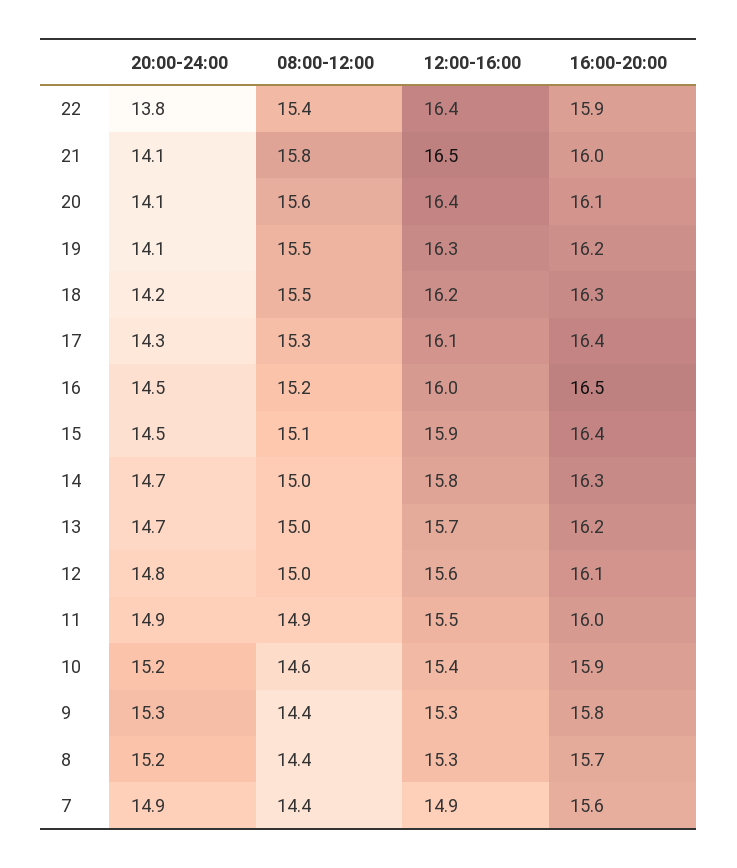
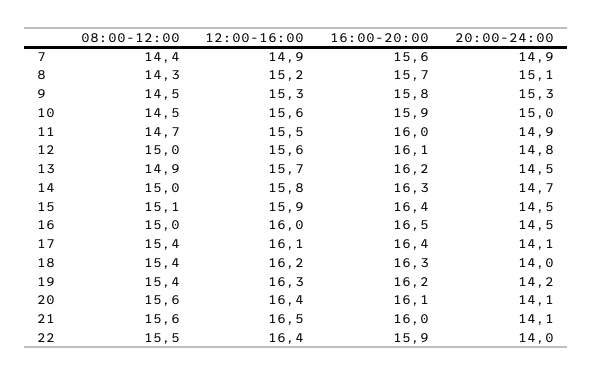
  {
    "20:00-24:00": {
-     "22": 13.8,
+     "22": 14,
      "21": 14.1,
      "20": 14.1,
-     "19": 14.1,
+     "19": 14.2,
-     "18": 14.2,
+     "18": 14,
-     "17": 14.3,
+     "17": 14.1,
      "16": 14.5,
      "15": 14.5,
      "14": 14.7,
-     "13": 14.7,
+     "13": 14.5,
      "12": 14.8,
      "11": 14.9,
-     "10": 15.2,
+     "10": 15,
      "9": 15.3,
-     "8": 15.2,
+     "8": 15.1,
      "7": 14.9
    },
    "08:00-12:00": {
-     "22": 15.4,
+     "22": 15.5,
-     "21": 15.8,
+     "21": 15.6,
      "20": 15.6,
-     "19": 15.5,
+     "19": 15.4,
-     "18": 15.5,
+     "18": 15.4,
-     "17": 15.3,
+     "17": 15.4,
-     "16": 15.2,
+     "16": 15,
      "15": 15.1,
      "14": 15,
-     "13": 15,
+     "13": 14.9,
      "12": 15,
-     "11": 14.9,
+     "11": 14.7,
-     "10": 14.6,
+     "10": 14.5,
-     "9": 14.4,
+     "9": 14.5,
-     "8": 14.4,
+     "8": 14.3,
      "7": 14.4
    },
    "12:00-16:00": {
      "22": 16.4,
      "21": 16.5,
      "20": 16.4,
      "19": 16.3,
      "18": 16.2,
      "17": 16.1,
      "16": 16,
      "15": 15.9,
      "14": 15.8,
      "13": 15.7,
      "12": 15.6,
      "11": 15.5,
-     "10": 15.4,
+     "10": 15.6,
      "9": 15.3,
-     "8": 15.3,
+     "8": 15.2,
      "7": 14.9
    },
    "16:00-20:00": {
      "22": 15.9,
      "21": 16,
      "20": 16.1,
      "19": 16.2,
      "18": 16.3,
      "17": 16.4,
      "16": 16.5,
      "15": 16.4,
      "14": 16.3,
      "13": 16.2,
      "12": 16.1,
      "11": 16,
      "10": 15.9,
      "9": 15.8,
      "8": 15.7,
      "7": 15.6
    }
  }

